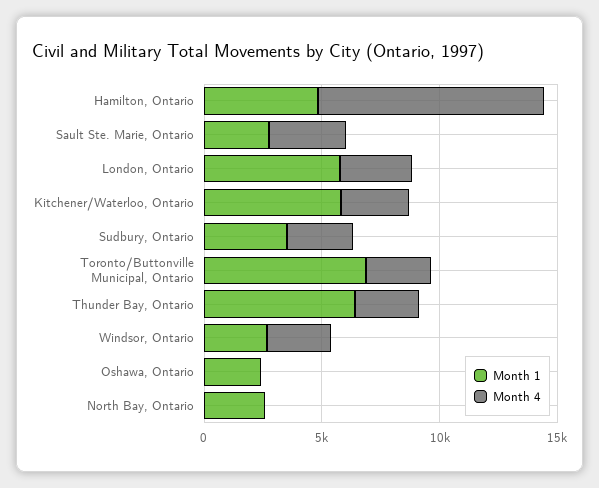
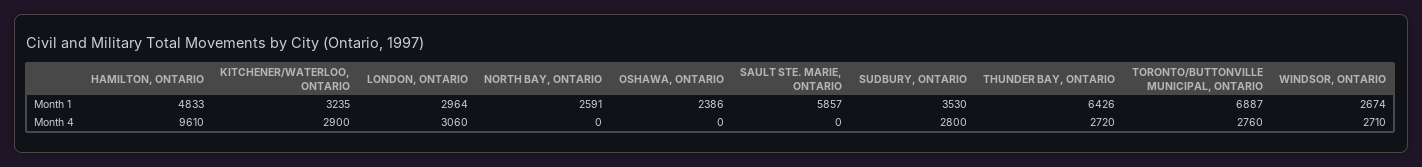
  {
    "Month 1": {
      "Hamilton, Ontario": 4833,
-     "Sault Ste. Marie, Ontario": 3000,
+     "Sault Ste. Marie, Ontario": 5857,
-     "London, Ontario": 6000,
+     "London, Ontario": 2964,
-     "Kitchener/Waterloo, Ontario": 6000,
+     "Kitchener/Waterloo, Ontario": 3235,
      "Sudbury, Ontario": 3530,
      "Toronto/Buttonville Municipal, Ontario": 6887,
      "Thunder Bay, Ontario": 6426,
      "Windsor, Ontario": 2674,
      "Oshawa, Ontario": 2386,
      "North Bay, Ontario": 2591
    },
    "Month 4": {
      "Hamilton, Ontario": 9610,
-     "Sault Ste. Marie, Ontario": 3000,
+     "Sault Ste. Marie, Ontario": 0,
      "London, Ontario": 3060,
      "Kitchener/Waterloo, Ontario": 2900,
      "Sudbury, Ontario": 2800,
      "Toronto/Buttonville Municipal, Ontario": 2760,
      "Thunder Bay, Ontario": 2720,
      "Windsor, Ontario": 2710,
      "Oshawa, Ontario": 0,
      "North Bay, Ontario": 0
    }
  }

